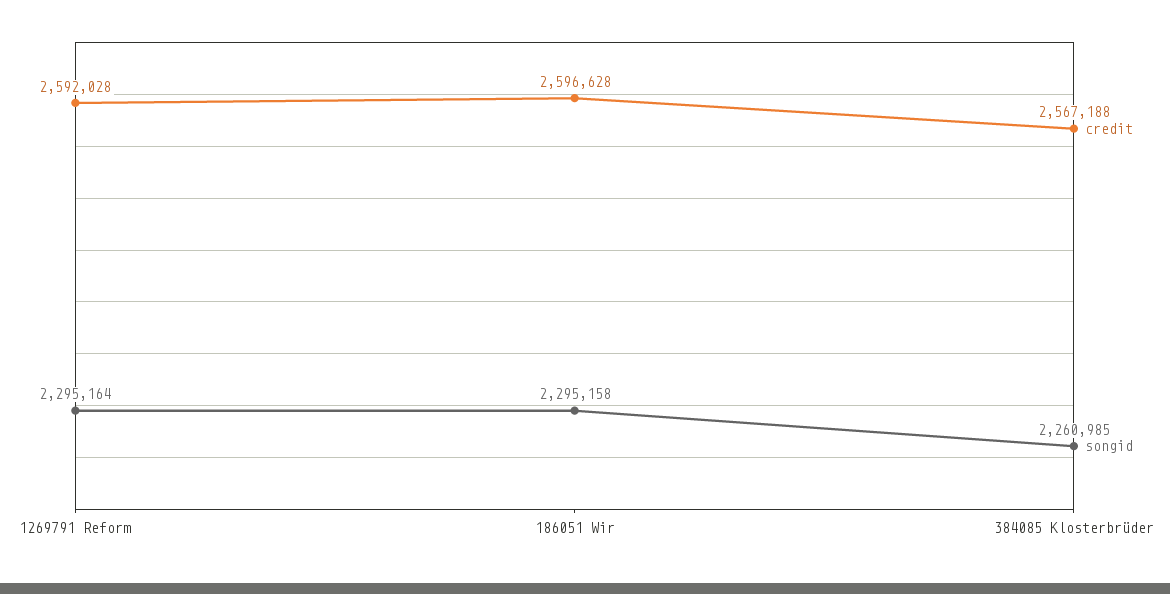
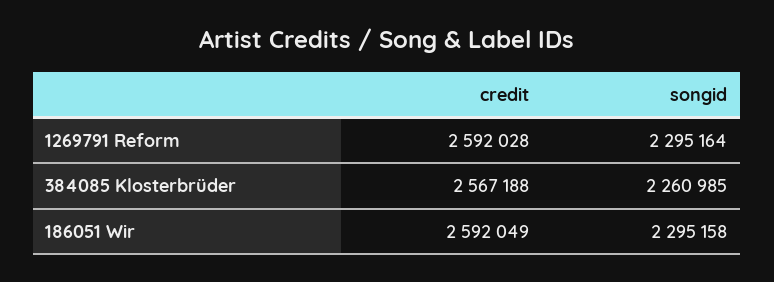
  {
    "credit": {
      "1269791 Reform": 2592028,
-     "186051 Wir": 2596628,
+     "186051 Wir": 2592049,
      "384085 Klosterbrüder": 2567188
    },
    "songid": {
      "1269791 Reform": 2295164,
      "186051 Wir": 2295158,
      "384085 Klosterbrüder": 2260985
    }
  }

